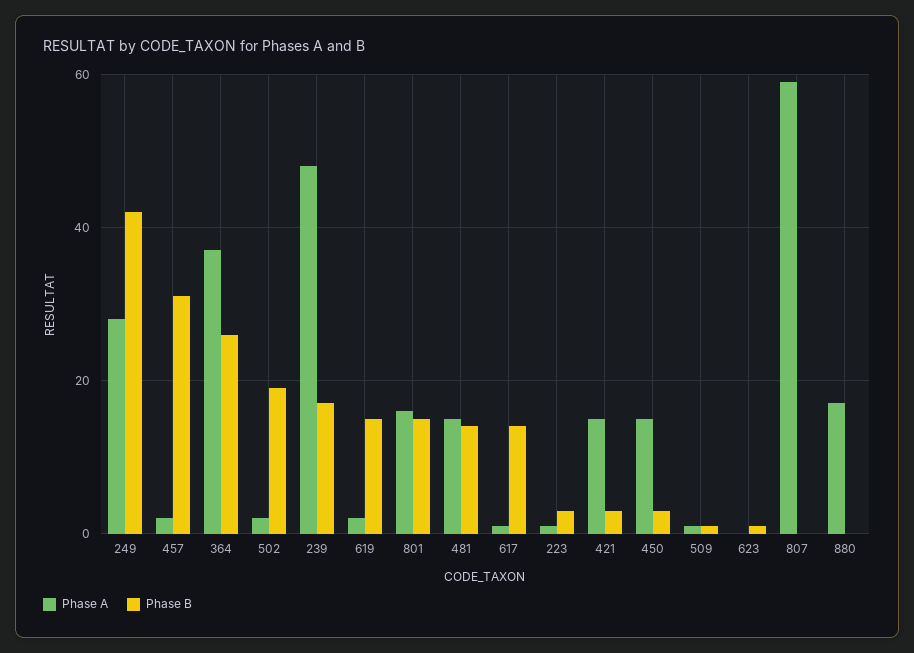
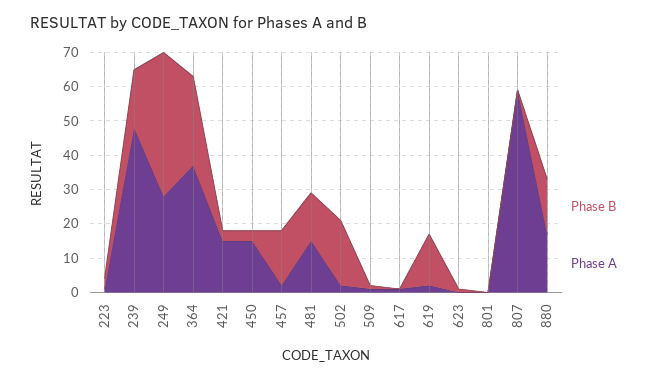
  {
    "Phase A": {
      "249": 30,
      "457": 0,
      "364": 35,
      "502": 0,
      "239": 50,
      "619": 0,
-     "801": 15,
+     "801": 0,
      "481": 15,
      "617": 0,
      "223": 0,
      "421": 15,
      "450": 15,
      "509": 0,
      "623": 0,
      "807": 60,
      "880": 15
    },
    "Phase B": {
      "249": 40,
-     "457": 30,
+     "457": 15,
      "364": 25,
      "502": 20,
      "239": 15,
      "619": 15,
-     "801": 15,
+     "801": 0,
      "481": 15,
-     "617": 15,
+     "617": 0,
      "223": 5,
      "421": 5,
      "450": 5,
      "509": 0,
      "623": 0,
      "807": 0,
-     "880": 0
+     "880": 15
    }
  }

